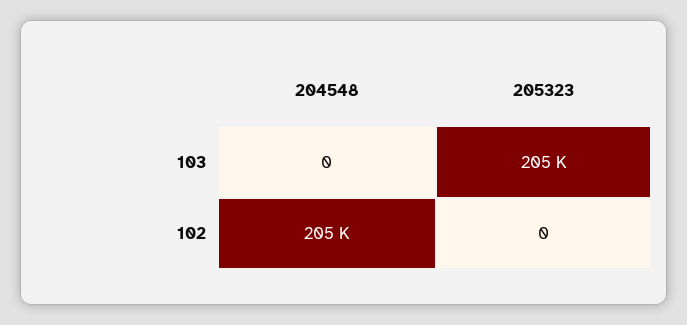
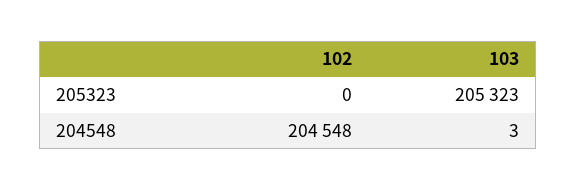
  {
    "204548": {
-     "103": 0,
+     "103": 3,
      "102": 204548
    },
    "205323": {
      "103": 205323,
      "102": 0
    }
  }

